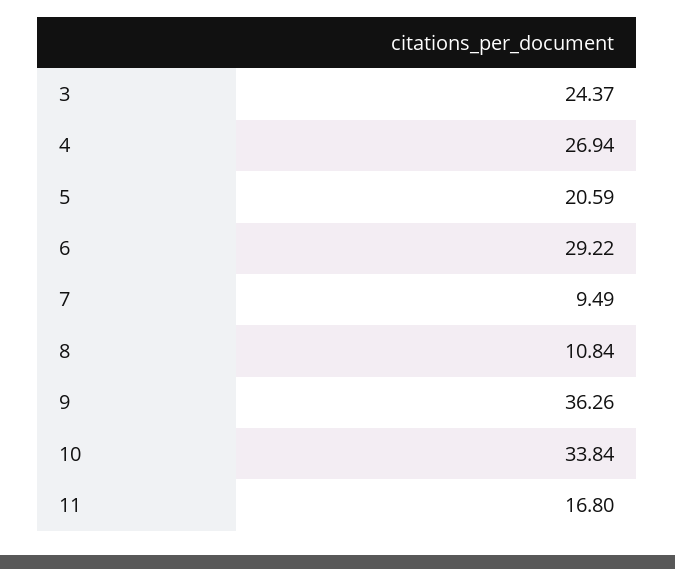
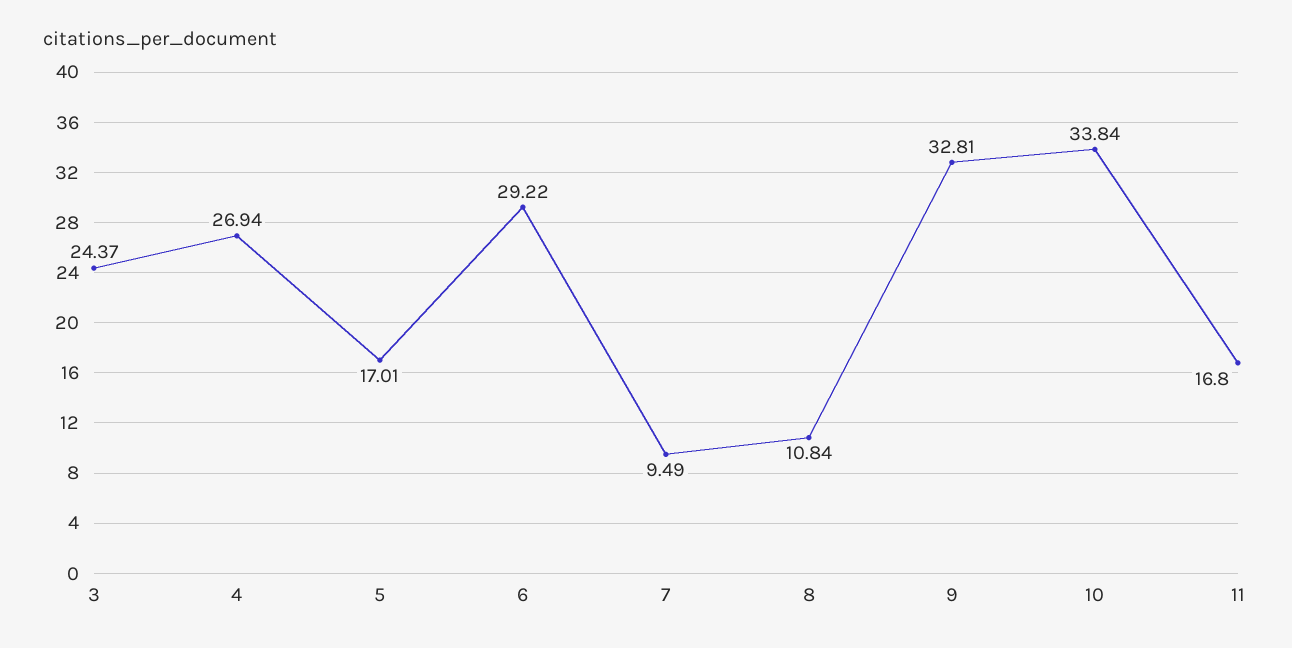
  {
    "3": 24.37,
    "4": 26.94,
-   "5": 20.59,
+   "5": 17.01,
    "6": 29.22,
    "7": 9.49,
    "8": 10.84,
-   "9": 36.26,
+   "9": 32.81,
    "10": 33.84,
    "11": 16.8
  }

